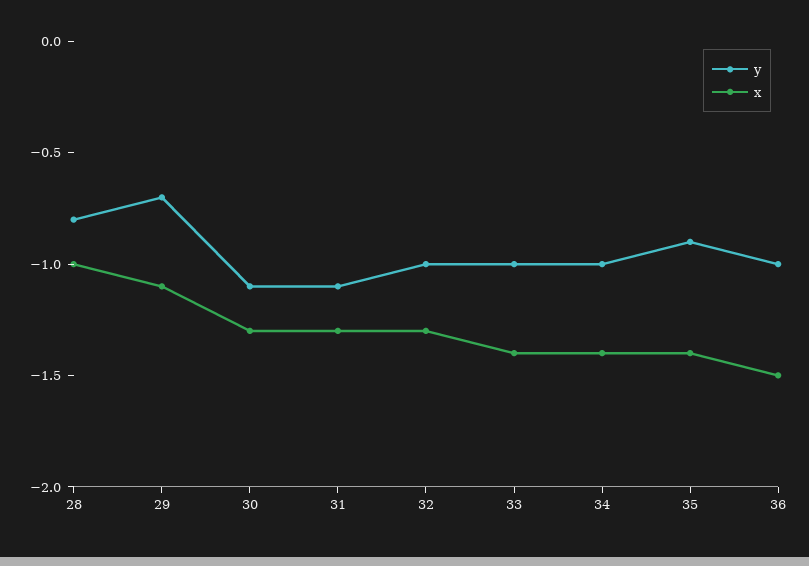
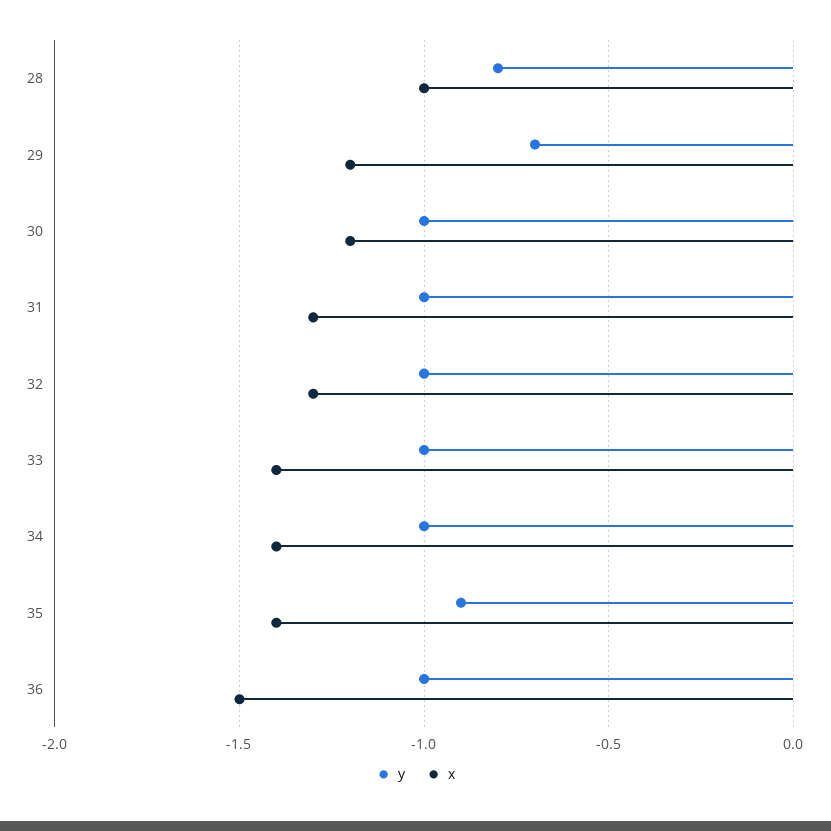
  {
    "y": {
      "28": -0.8,
      "29": -0.7,
-     "30": -1.1,
+     "30": -1,
-     "31": -1.1,
+     "31": -1,
      "32": -1,
      "33": -1,
      "34": -1,
      "35": -0.9,
      "36": -1
    },
    "x": {
      "28": -1,
-     "29": -1.1,
+     "29": -1.2,
-     "30": -1.3,
+     "30": -1.2,
      "31": -1.3,
      "32": -1.3,
      "33": -1.4,
      "34": -1.4,
      "35": -1.4,
      "36": -1.5
    }
  }

